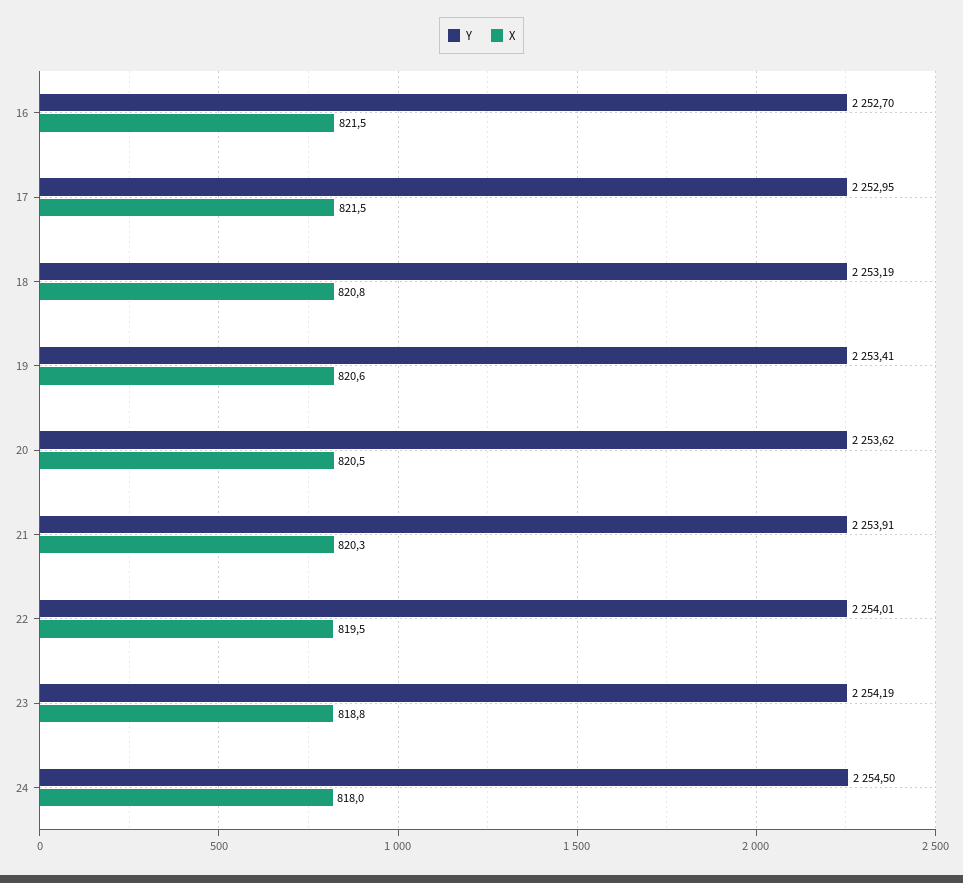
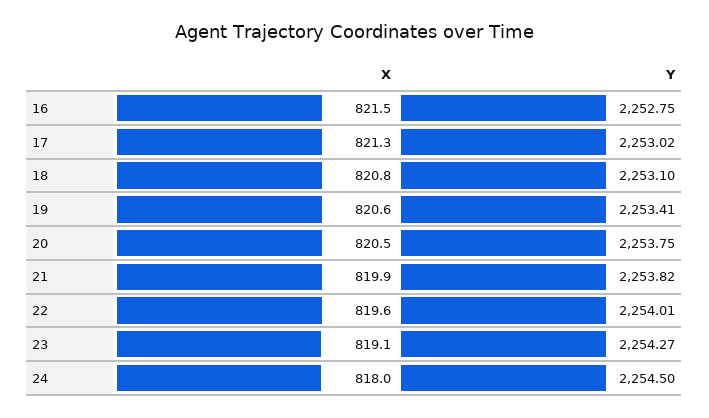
  {
    "Y": {
-     "16": 2252.7,
+     "16": 2252.75,
-     "17": 2252.95,
+     "17": 2253.02,
-     "18": 2253.19,
+     "18": 2253.1,
      "19": 2253.41,
-     "20": 2253.62,
+     "20": 2253.75,
-     "21": 2253.91,
+     "21": 2253.82,
      "22": 2254.01,
-     "23": 2254.19,
+     "23": 2254.27,
      "24": 2254.5
    },
    "X": {
      "16": 821.5,
-     "17": 821.5,
+     "17": 821.3,
      "18": 820.8,
      "19": 820.6,
      "20": 820.5,
-     "21": 820.3,
+     "21": 819.9,
-     "22": 819.5,
+     "22": 819.6,
-     "23": 818.8,
+     "23": 819.1,
      "24": 818
    }
  }

